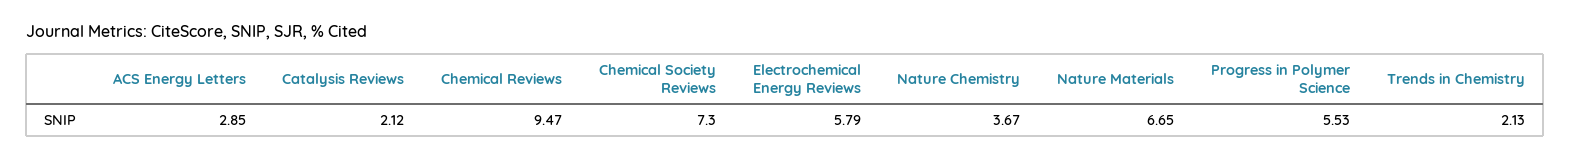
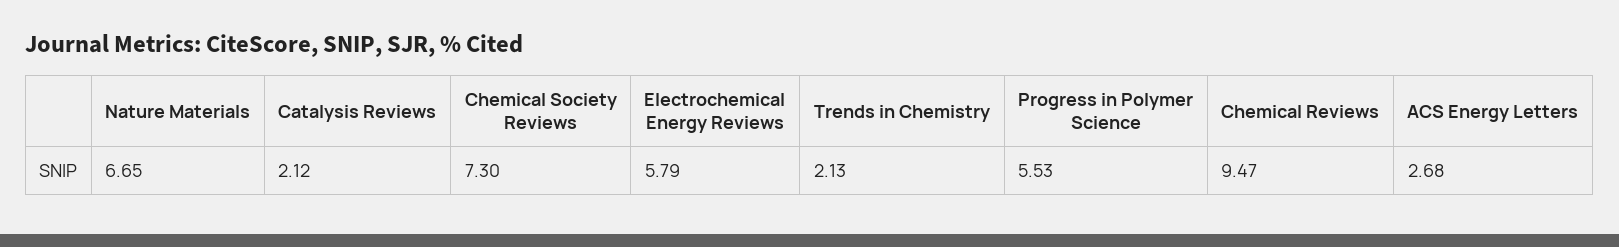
  {
-   "ACS Energy Letters": 2.85,
+   "ACS Energy Letters": 2.68,
    "Catalysis Reviews": 2.12,
    "Chemical Reviews": 9.47,
    "Chemical Society Reviews": 7.3,
    "Electrochemical Energy Reviews": 5.79,
-   "Nature Chemistry": 3.67,
    "Nature Materials": 6.65,
    "Progress in Polymer Science": 5.53,
    "Trends in Chemistry": 2.13
  }

